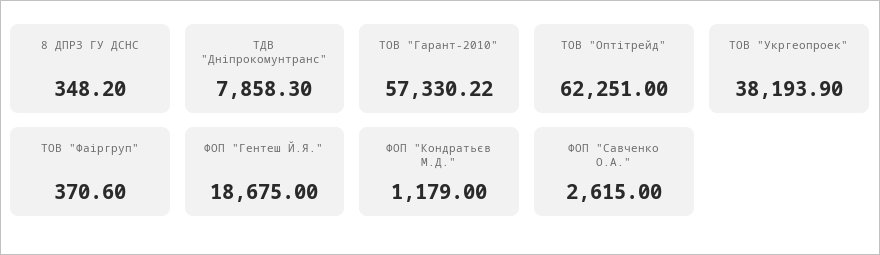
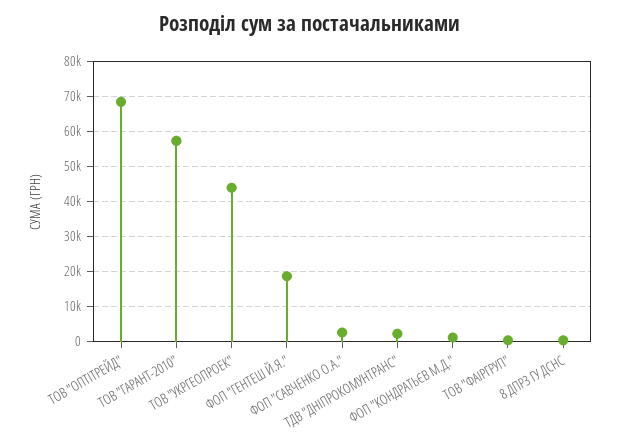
  {
    "8 ДПРЗ ГУ ДСНС": 348.2,
-   "ТДВ \"Дніпрокомунтранс\"": 7858.3,
+   "ТДВ \"Дніпрокомунтранс\"": 2000,
    "ТОВ \"Гарант-2010\"": 57330.22,
-   "ТОВ \"Оптітрейд\"": 62251,
+   "ТОВ \"Оптітрейд\"": 68000,
-   "ТОВ \"Укргеопроек\"": 38193.9,
+   "ТОВ \"Укргеопроек\"": 44000,
    "ТОВ \"Фаіргруп\"": 370.6,
    "ФОП \"Гентеш Й.Я.\"": 18675,
    "ФОП \"Кондратьєв М.Д.\"": 1179,
    "ФОП \"Савченко О.А.\"": 2615
  }

